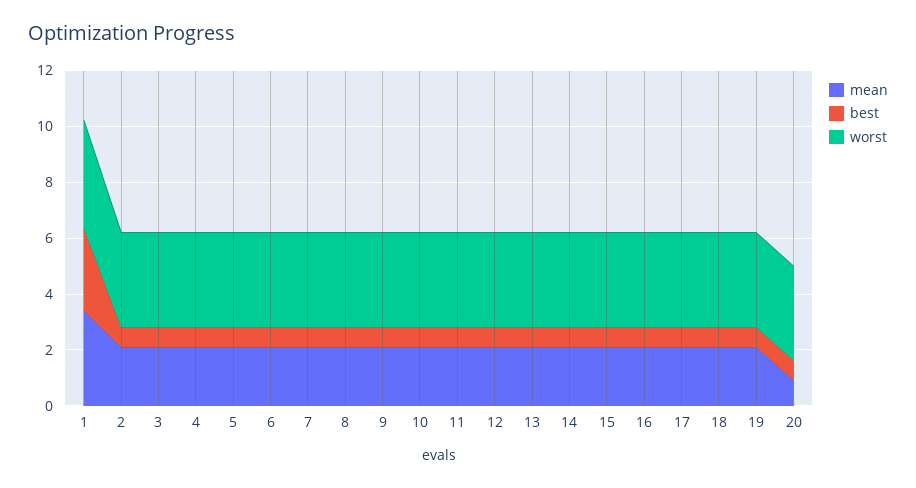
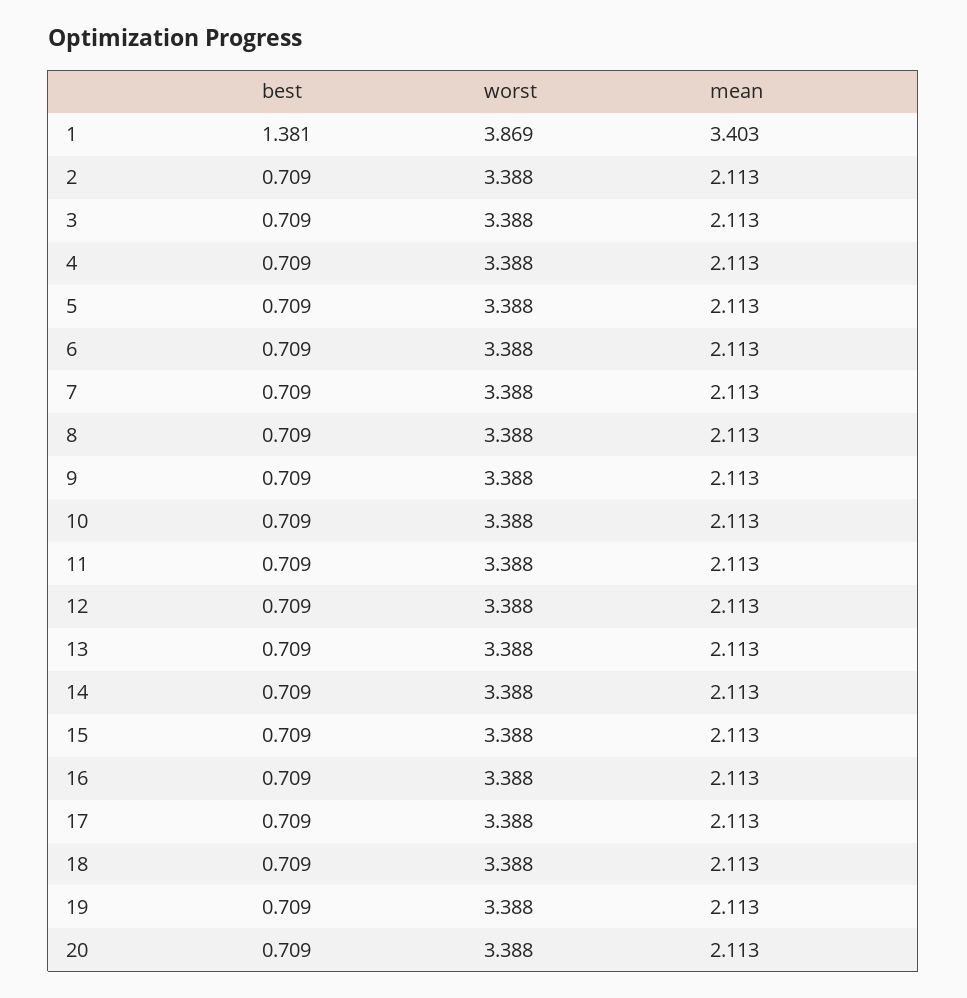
  {
    "mean": {
      "1": 3.403,
      "2": 2.113,
      "3": 2.113,
      "4": 2.113,
      "5": 2.113,
      "6": 2.113,
      "7": 2.113,
      "8": 2.113,
      "9": 2.113,
      "10": 2.113,
      "11": 2.113,
      "12": 2.113,
      "13": 2.113,
      "14": 2.113,
      "15": 2.113,
      "16": 2.113,
      "17": 2.113,
      "18": 2.113,
      "19": 2.113,
-     "20": 1
+     "20": 2.113
    },
    "best": {
-     "1": 3,
+     "1": 1.381,
      "2": 0.709,
      "3": 0.709,
      "4": 0.709,
      "5": 0.709,
      "6": 0.709,
      "7": 0.709,
      "8": 0.709,
      "9": 0.709,
      "10": 0.709,
      "11": 0.709,
      "12": 0.709,
      "13": 0.709,
      "14": 0.709,
      "15": 0.709,
      "16": 0.709,
      "17": 0.709,
      "18": 0.709,
      "19": 0.709,
      "20": 0.709
    },
    "worst": {
      "1": 3.869,
      "2": 3.388,
      "3": 3.388,
      "4": 3.388,
      "5": 3.388,
      "6": 3.388,
      "7": 3.388,
      "8": 3.388,
      "9": 3.388,
      "10": 3.388,
      "11": 3.388,
      "12": 3.388,
      "13": 3.388,
      "14": 3.388,
      "15": 3.388,
      "16": 3.388,
      "17": 3.388,
      "18": 3.388,
      "19": 3.388,
      "20": 3.388
    }
  }

